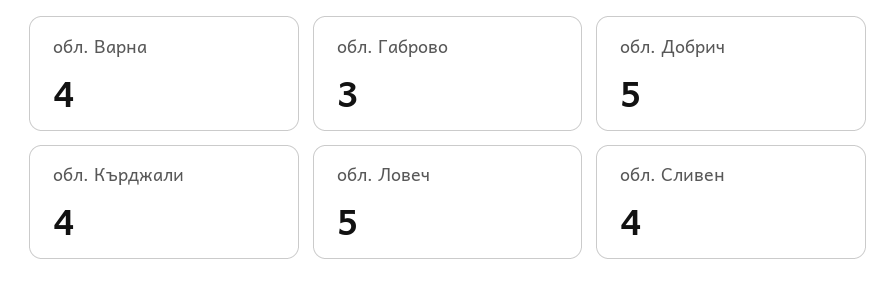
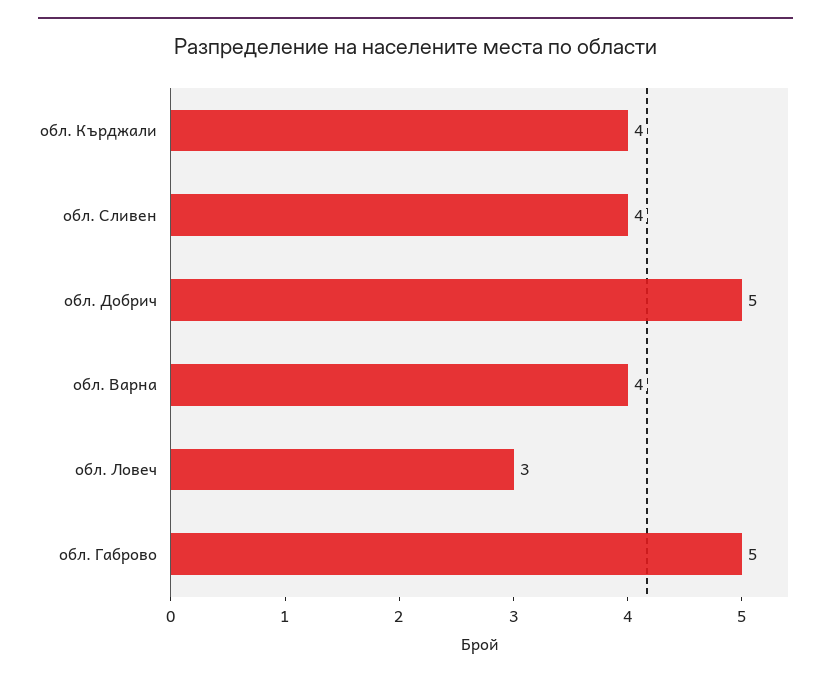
  {
    "обл. Варна": 4,
-   "обл. Габрово": 3,
+   "обл. Габрово": 5,
    "обл. Добрич": 5,
    "обл. Кърджали": 4,
-   "обл. Ловеч": 5,
+   "обл. Ловеч": 3,
    "обл. Сливен": 4
  }

